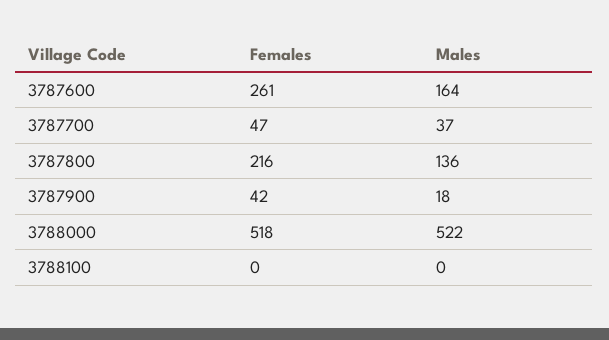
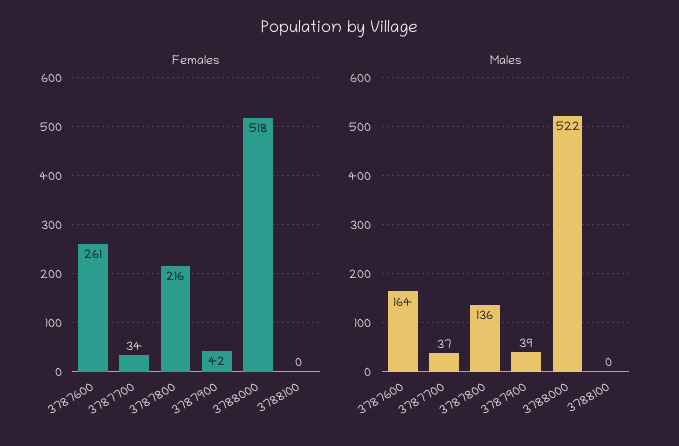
  {
    "Females": {
      "3787600": 261,
-     "3787700": 47,
+     "3787700": 34,
      "3787800": 216,
      "3787900": 42,
      "3788000": 518,
      "3788100": 0
    },
    "Males": {
      "3787600": 164,
      "3787700": 37,
      "3787800": 136,
-     "3787900": 18,
+     "3787900": 39,
      "3788000": 522,
      "3788100": 0
    }
  }

